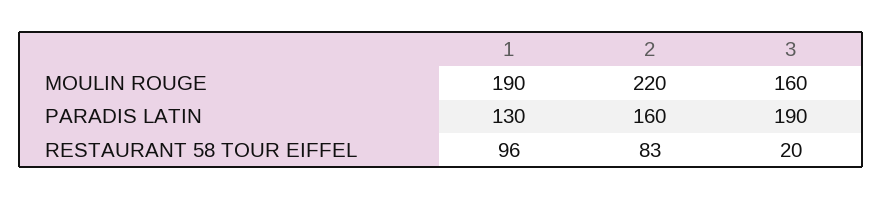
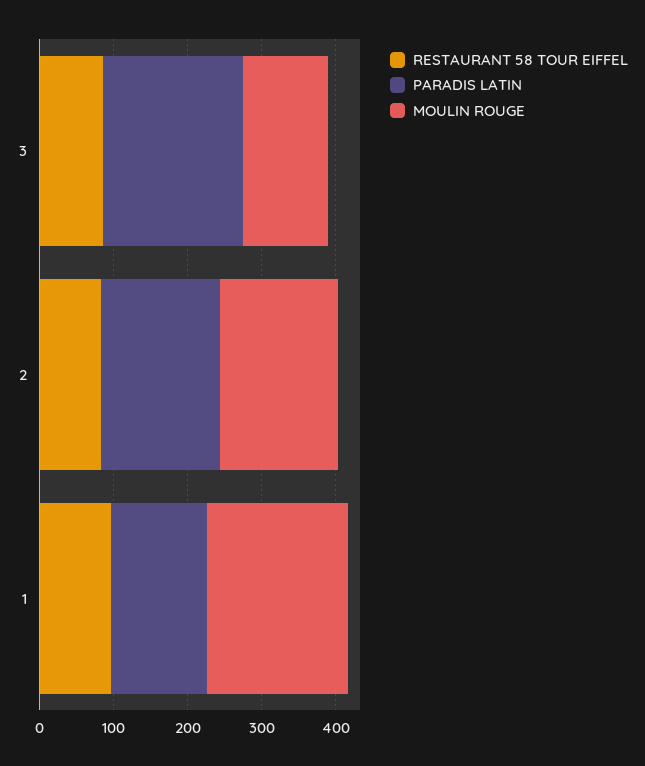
  {
    "MOULIN ROUGE": {
      "1": 190,
-     "2": 220,
+     "2": 160,
-     "3": 160
+     "3": 120
    },
    "PARADIS LATIN": {
      "1": 130,
      "2": 160,
      "3": 190
    },
    "RESTAURANT 58 TOUR EIFFEL": {
      "1": 96,
      "2": 83,
-     "3": 20
+     "3": 80
    }
  }

